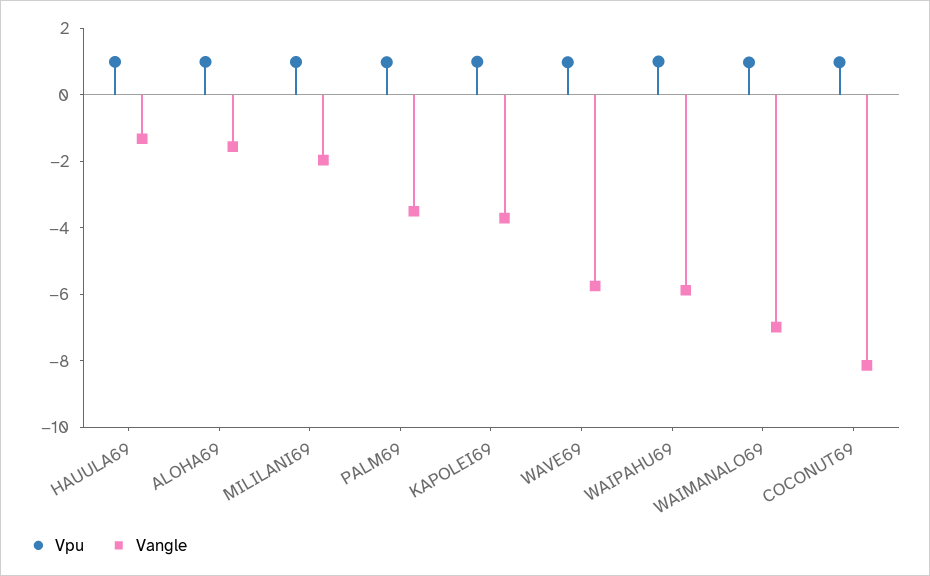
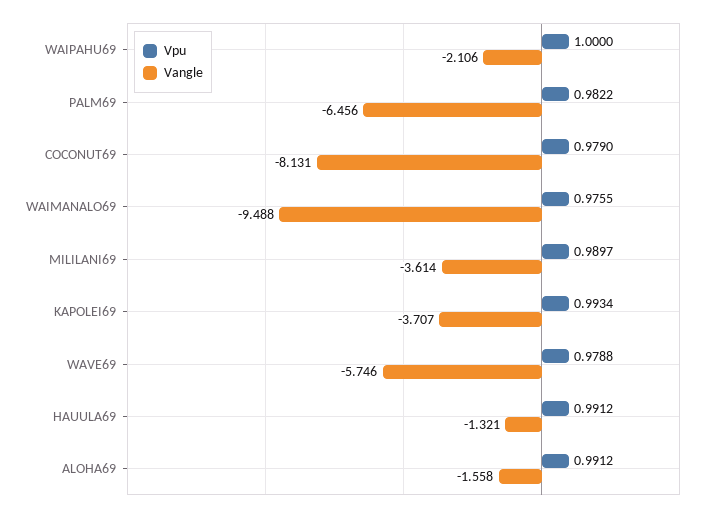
  {
    "Vpu": {
      "HAUULA69": 0.9912,
      "ALOHA69": 0.9912,
      "MILILANI69": 0.9897,
      "PALM69": 0.9822,
      "KAPOLEI69": 0.9934,
      "WAVE69": 0.9788,
      "WAIPAHU69": 1,
      "WAIMANALO69": 0.9755,
      "COCONUT69": 0.979
    },
    "Vangle": {
      "HAUULA69": -1.321,
      "ALOHA69": -1.558,
-     "MILILANI69": -2,
+     "MILILANI69": -3.614,
-     "PALM69": -3.5,
+     "PALM69": -6.456,
      "KAPOLEI69": -3.707,
      "WAVE69": -5.746,
-     "WAIPAHU69": -6,
+     "WAIPAHU69": -2.106,
-     "WAIMANALO69": -7,
+     "WAIMANALO69": -9.488,
      "COCONUT69": -8.131
    }
  }

